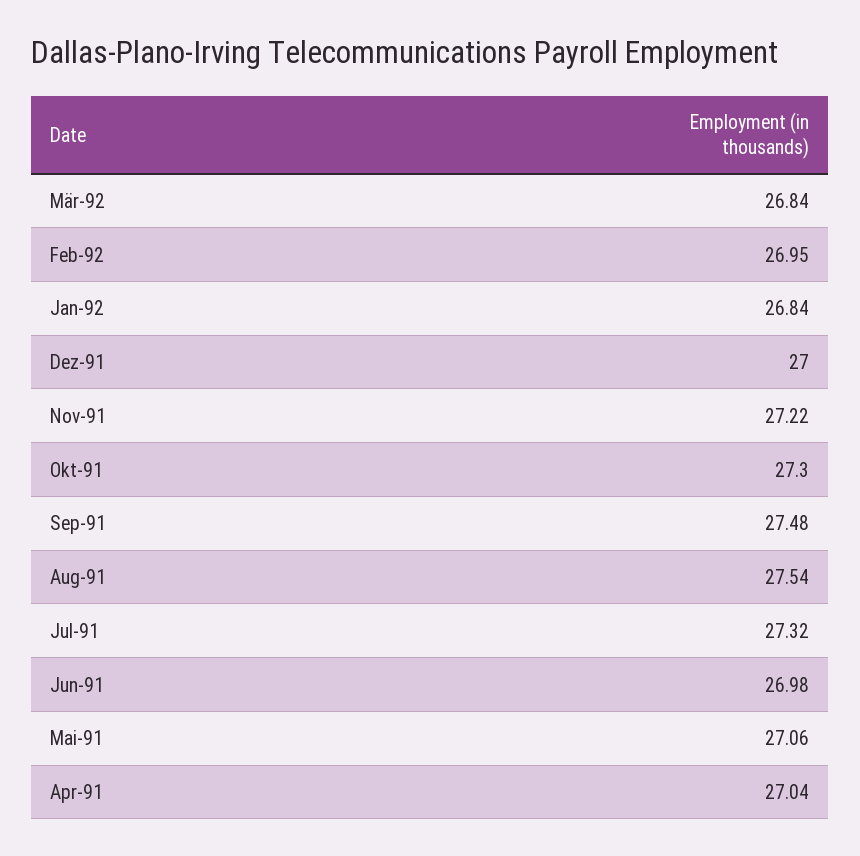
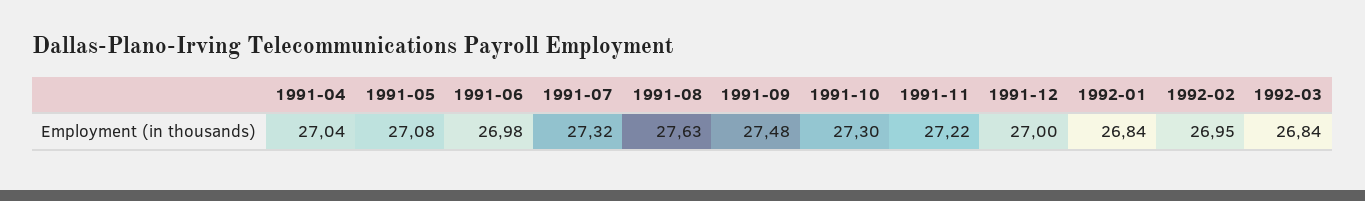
  {
    "Mär-92": 26.84,
    "Feb-92": 26.95,
    "Jan-92": 26.84,
    "Dez-91": 27,
    "Nov-91": 27.22,
    "Okt-91": 27.3,
    "Sep-91": 27.48,
-   "Aug-91": 27.54,
+   "Aug-91": 27.63,
    "Jul-91": 27.32,
    "Jun-91": 26.98,
-   "Mai-91": 27.06,
+   "Mai-91": 27.08,
    "Apr-91": 27.04
  }

